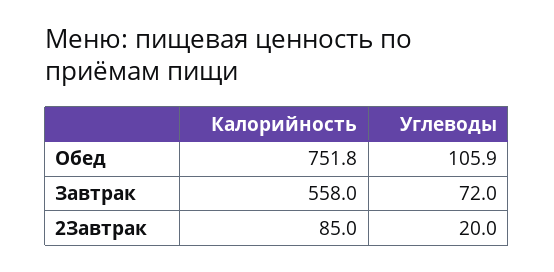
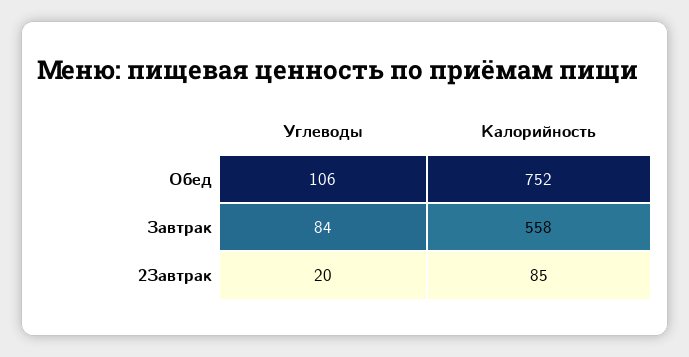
  {
    "Калорийность": {
      "Обед": 751.8,
      "Завтрак": 558,
      "2Завтрак": 85
    },
    "Углеводы": {
      "Обед": 105.9,
-     "Завтрак": 72,
+     "Завтрак": 84,
      "2Завтрак": 20
    }
  }

